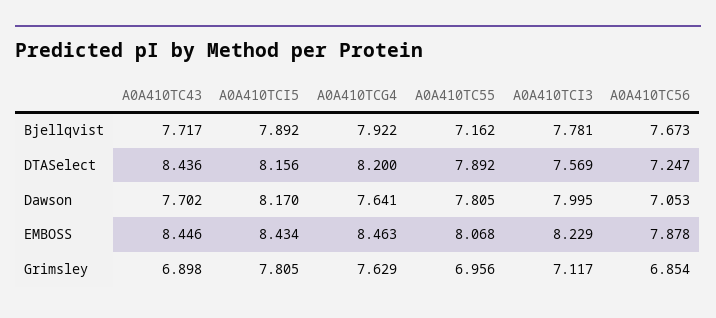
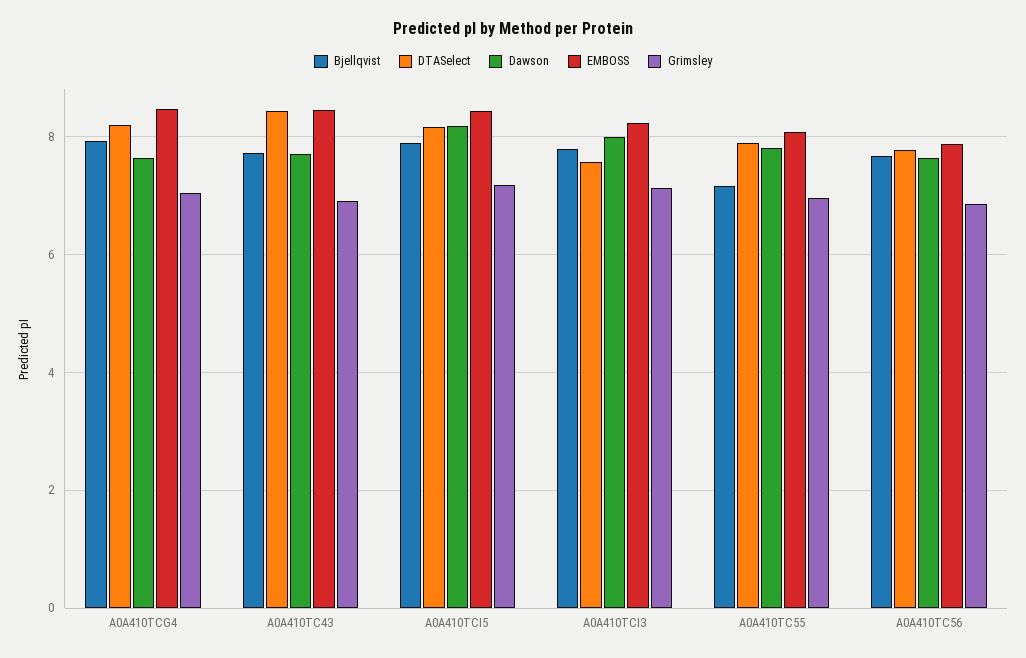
  {
    "Bjellqvist": {
      "A0A410TC43": 7.717,
      "A0A410TCI5": 7.892,
      "A0A410TCG4": 7.922,
      "A0A410TC55": 7.162,
      "A0A410TCI3": 7.781,
      "A0A410TC56": 7.673
    },
    "DTASelect": {
      "A0A410TC43": 8.436,
      "A0A410TCI5": 8.156,
      "A0A410TCG4": 8.2,
      "A0A410TC55": 7.892,
      "A0A410TCI3": 7.569,
-     "A0A410TC56": 7.247
+     "A0A410TC56": 7.8
    },
    "Dawson": {
      "A0A410TC43": 7.702,
      "A0A410TCI5": 8.17,
      "A0A410TCG4": 7.641,
      "A0A410TC55": 7.805,
      "A0A410TCI3": 7.995,
-     "A0A410TC56": 7.053
+     "A0A410TC56": 7.6
    },
    "EMBOSS": {
      "A0A410TC43": 8.446,
      "A0A410TCI5": 8.434,
      "A0A410TCG4": 8.463,
      "A0A410TC55": 8.068,
      "A0A410TCI3": 8.229,
      "A0A410TC56": 7.878
    },
    "Grimsley": {
      "A0A410TC43": 6.898,
-     "A0A410TCI5": 7.805,
+     "A0A410TCI5": 7.2,
-     "A0A410TCG4": 7.629,
+     "A0A410TCG4": 7,
      "A0A410TC55": 6.956,
      "A0A410TCI3": 7.117,
      "A0A410TC56": 6.854
    }
  }

